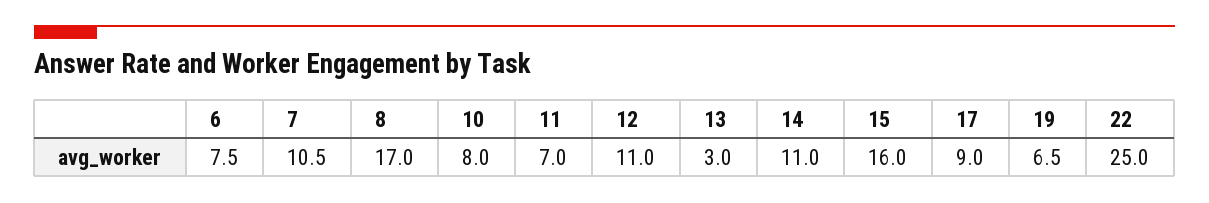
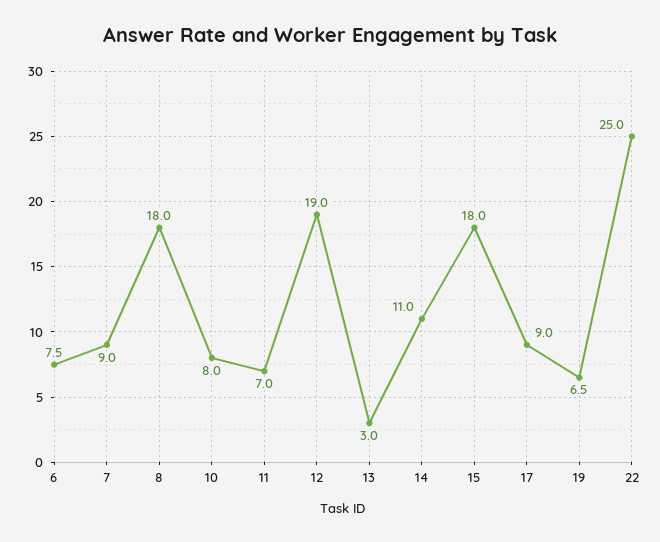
  {
    "6": 7.5,
-   "7": 10.5,
+   "7": 9,
-   "8": 17,
+   "8": 18,
    "10": 8,
    "11": 7,
-   "12": 11,
+   "12": 19,
    "13": 3,
    "14": 11,
-   "15": 16,
+   "15": 18,
    "17": 9,
    "19": 6.5,
    "22": 25
  }

